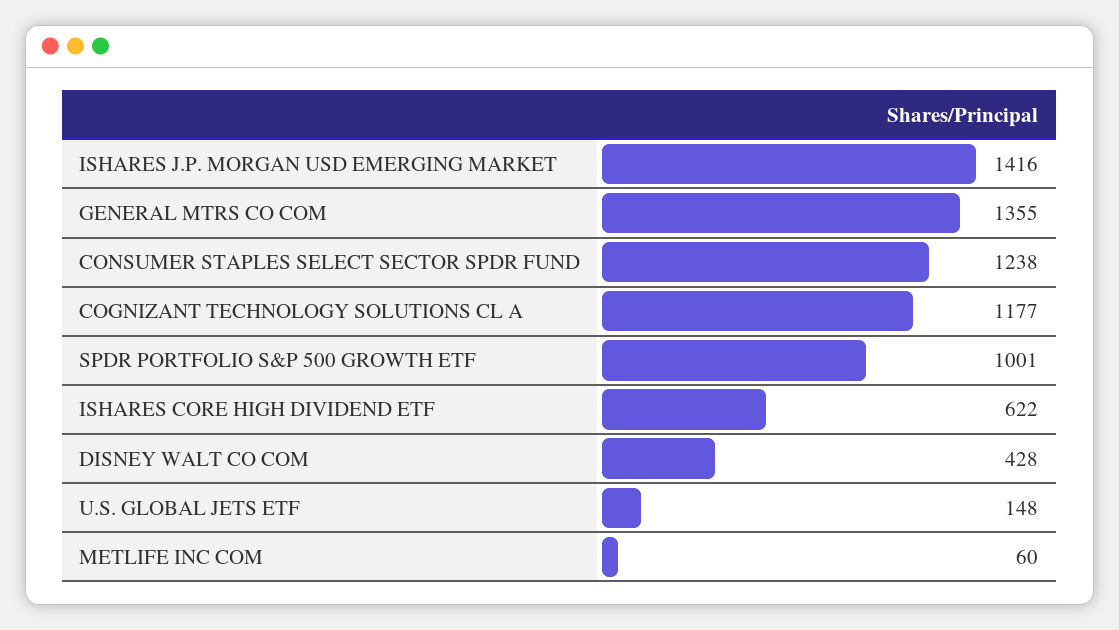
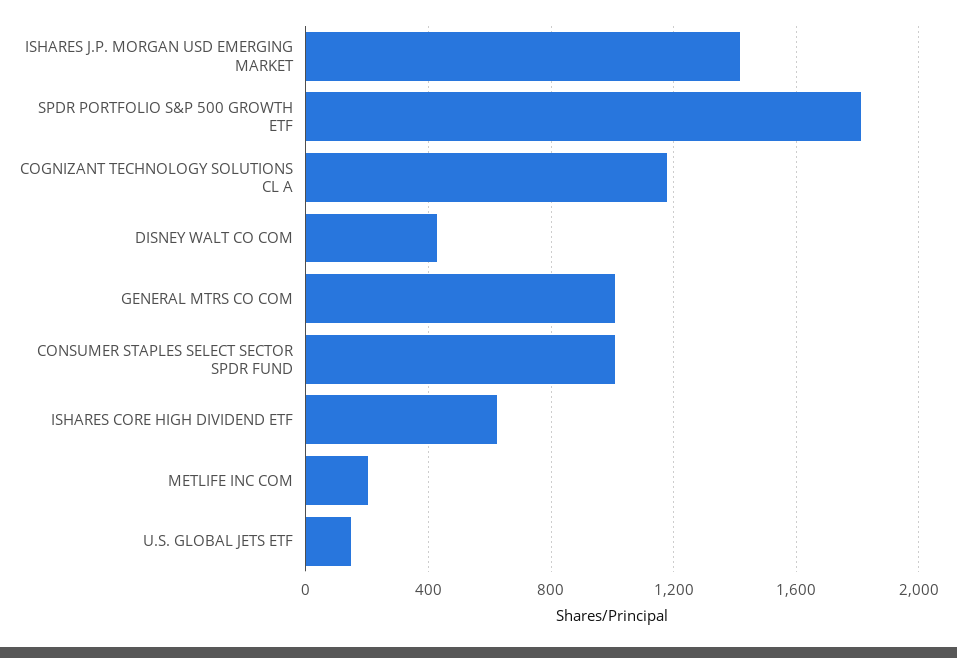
  {
    "ISHARES J.P. MORGAN USD EMERGING MARKET": 1416,
-   "GENERAL MTRS CO COM": 1355,
+   "GENERAL MTRS CO COM": 1000,
-   "CONSUMER STAPLES SELECT SECTOR SPDR FUND": 1238,
+   "CONSUMER STAPLES SELECT SECTOR SPDR FUND": 1000,
    "COGNIZANT TECHNOLOGY SOLUTIONS CL A": 1177,
-   "SPDR PORTFOLIO S&P 500 GROWTH ETF": 1001,
+   "SPDR PORTFOLIO S&P 500 GROWTH ETF": 1800,
    "ISHARES CORE HIGH DIVIDEND ETF": 622,
    "DISNEY WALT CO COM": 428,
    "U.S. GLOBAL JETS ETF": 148,
-   "METLIFE INC COM": 60
+   "METLIFE INC COM": 200
  }

